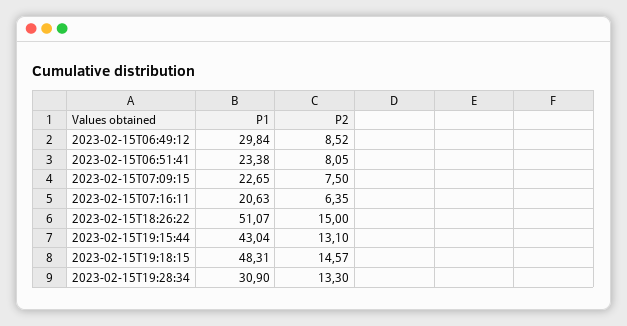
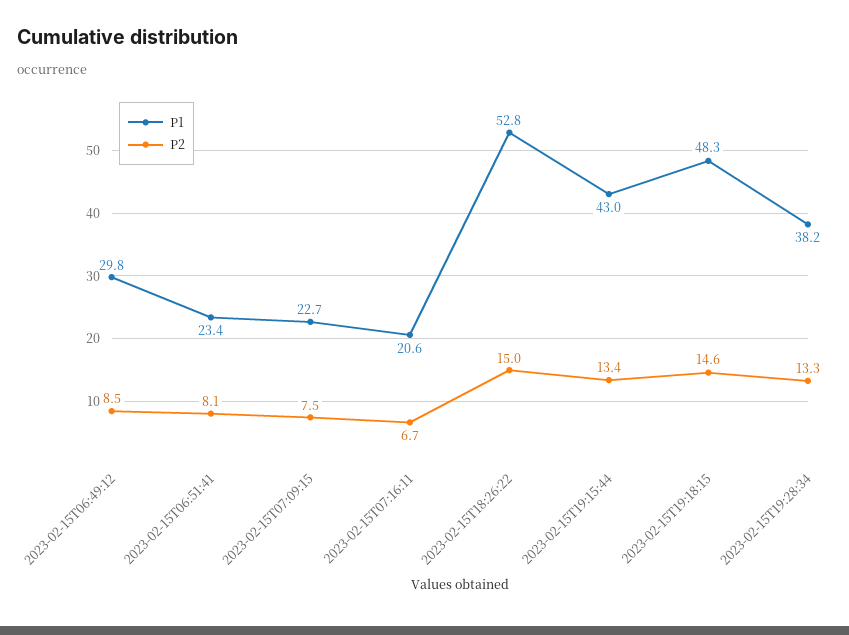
  {
    "P1": {
      "2023-02-15T06:49:12": 29.84,
      "2023-02-15T06:51:41": 23.38,
      "2023-02-15T07:09:15": 22.65,
      "2023-02-15T07:16:11": 20.63,
-     "2023-02-15T18:26:22": 51.07,
+     "2023-02-15T18:26:22": 52.8,
      "2023-02-15T19:15:44": 43.04,
      "2023-02-15T19:18:15": 48.31,
-     "2023-02-15T19:28:34": 30.9
+     "2023-02-15T19:28:34": 38.2
    },
    "P2": {
      "2023-02-15T06:49:12": 8.52,
      "2023-02-15T06:51:41": 8.05,
      "2023-02-15T07:09:15": 7.5,
-     "2023-02-15T07:16:11": 6.35,
+     "2023-02-15T07:16:11": 6.7,
      "2023-02-15T18:26:22": 15,
-     "2023-02-15T19:15:44": 13.1,
+     "2023-02-15T19:15:44": 13.4,
      "2023-02-15T19:18:15": 14.57,
      "2023-02-15T19:28:34": 13.3
    }
  }

